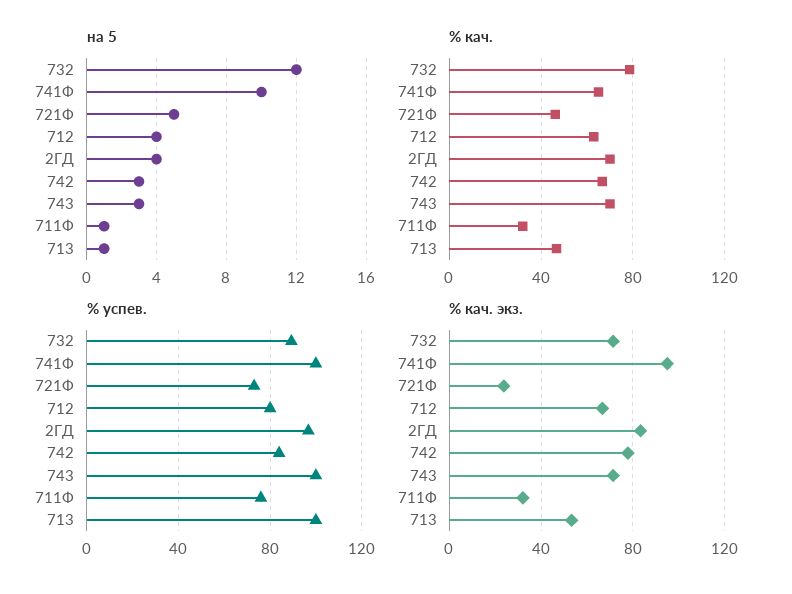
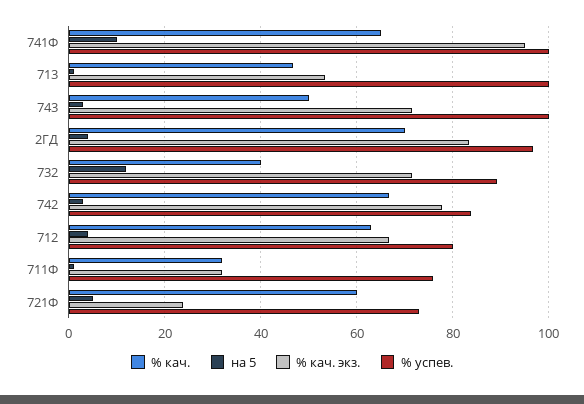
  {
    "на 5": {
      "732": 12,
      "741Ф": 10,
      "721Ф": 5,
      "712": 4,
      "2ГД": 4,
      "742": 3,
      "743": 3,
      "711Ф": 1,
      "713": 1
    },
    "% кач.": {
-     "732": 80,
+     "732": 40,
      "741Ф": 66,
-     "721Ф": 45,
+     "721Ф": 60,
      "712": 62,
      "2ГД": 70,
      "742": 66,
-     "743": 70,
+     "743": 50,
      "711Ф": 32,
      "713": 46
    },
    "% успев.": {
      "732": 90,
      "741Ф": 100,
      "721Ф": 74,
      "712": 80,
      "2ГД": 96,
      "742": 84,
      "743": 100,
      "711Ф": 76,
      "713": 100
    },
    "% кач. экз.": {
      "732": 72,
      "741Ф": 96,
      "721Ф": 24,
      "712": 66,
      "2ГД": 84,
      "742": 78,
      "743": 72,
      "711Ф": 32,
      "713": 54
    }
  }

